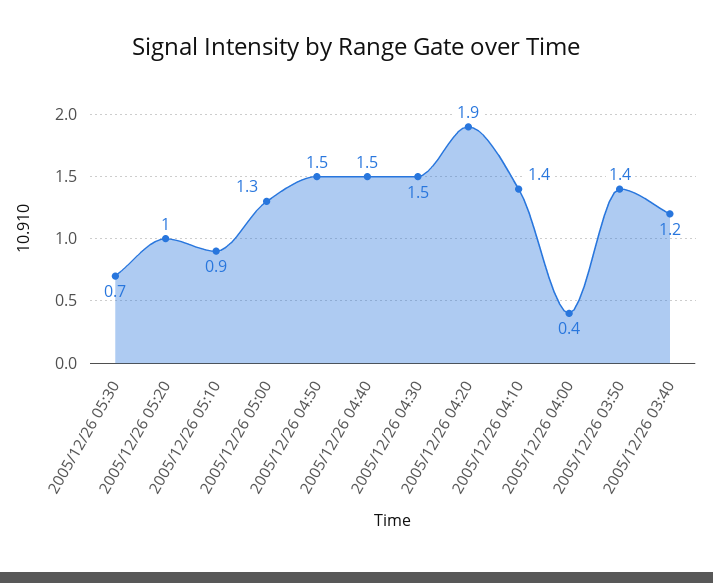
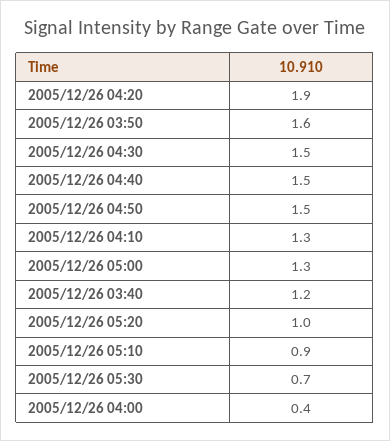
  {
    "2005/12/26 05:30": 0.7,
    "2005/12/26 05:20": 1,
    "2005/12/26 05:10": 0.9,
    "2005/12/26 05:00": 1.3,
    "2005/12/26 04:50": 1.5,
    "2005/12/26 04:40": 1.5,
    "2005/12/26 04:30": 1.5,
    "2005/12/26 04:20": 1.9,
-   "2005/12/26 04:10": 1.4,
+   "2005/12/26 04:10": 1.3,
    "2005/12/26 04:00": 0.4,
-   "2005/12/26 03:50": 1.4,
+   "2005/12/26 03:50": 1.6,
    "2005/12/26 03:40": 1.2
  }

